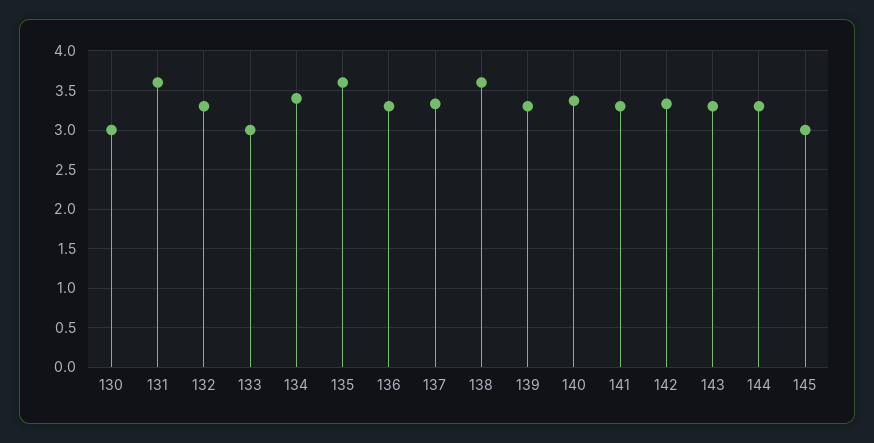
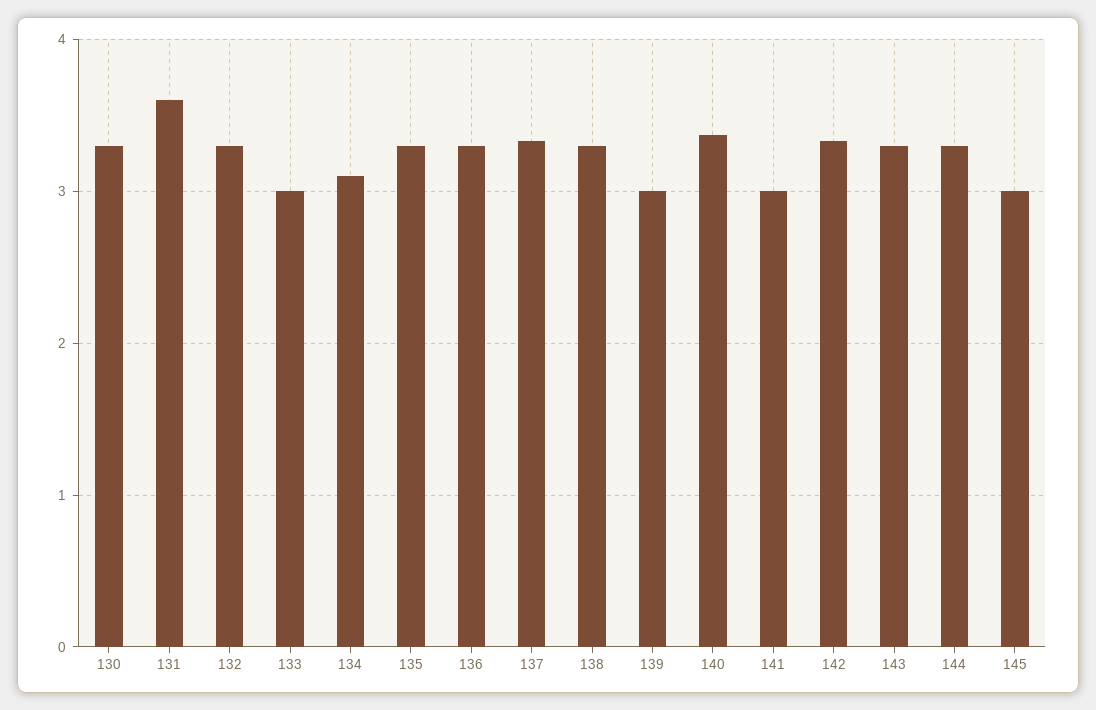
  {
-   "130": 3,
+   "130": 3.3,
    "131": 3.6,
    "132": 3.3,
    "133": 3,
-   "134": 3.4,
+   "134": 3.1,
-   "135": 3.6,
+   "135": 3.3,
    "136": 3.3,
    "137": 3.3,
-   "138": 3.6,
+   "138": 3.3,
-   "139": 3.3,
+   "139": 3,
    "140": 3.4,
-   "141": 3.3,
+   "141": 3,
    "142": 3.3,
    "143": 3.3,
    "144": 3.3,
    "145": 3
  }

